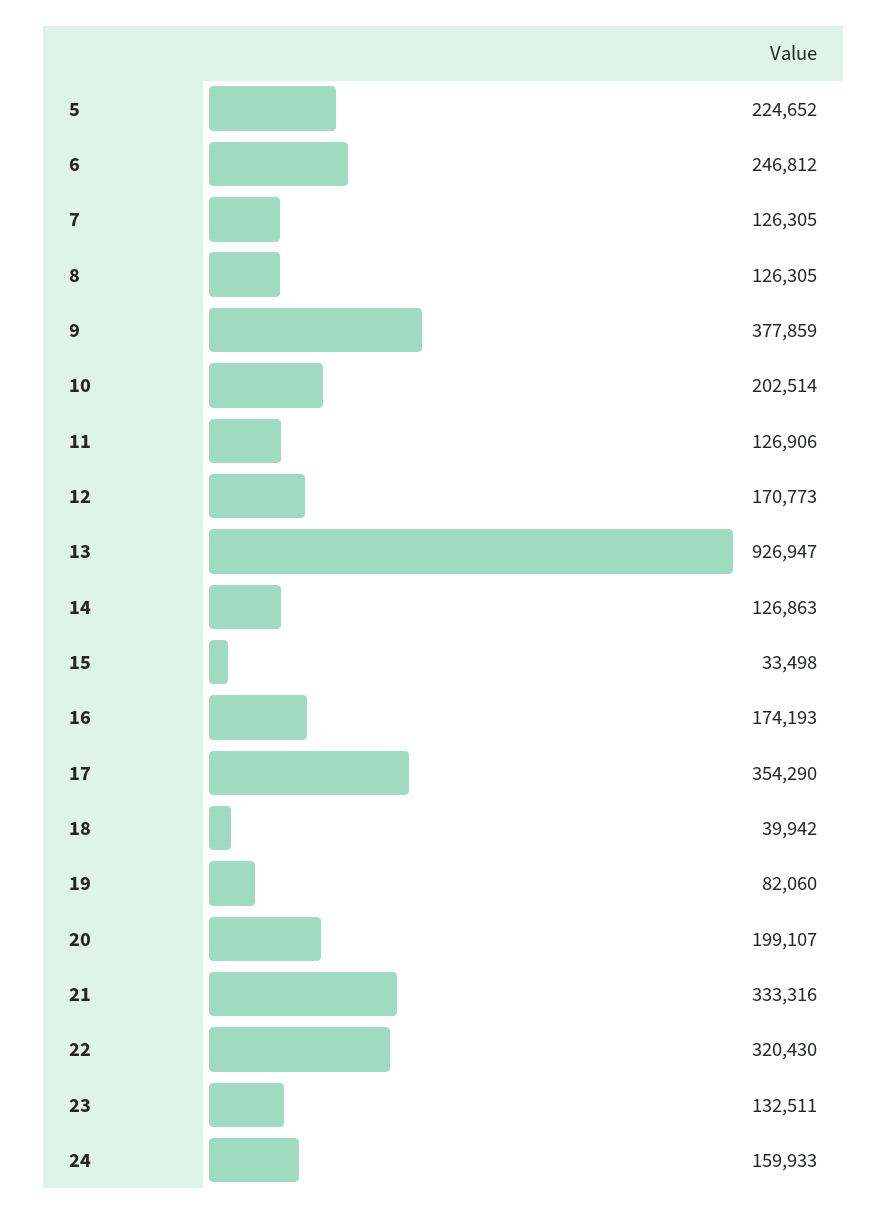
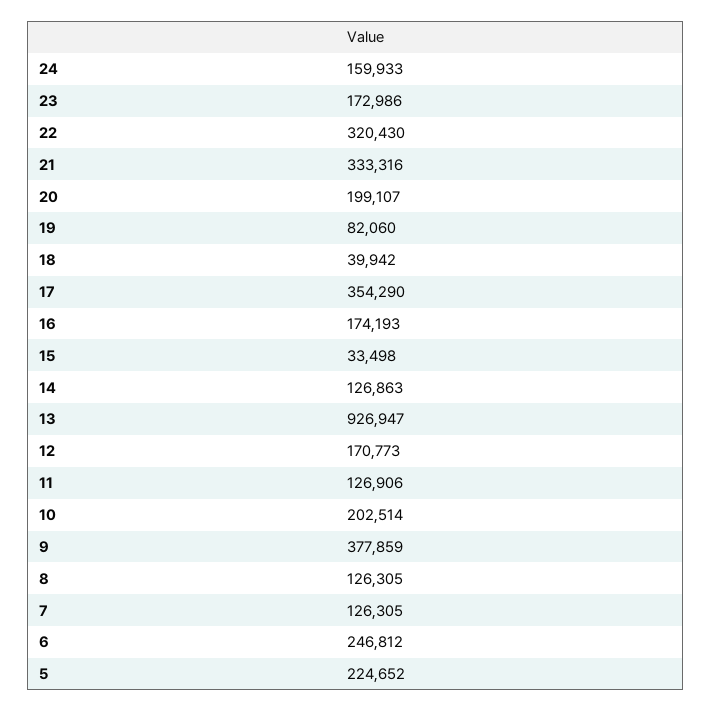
  {
    "5": 224652,
    "6": 246812,
    "7": 126305,
    "8": 126305,
    "9": 377859,
    "10": 202514,
    "11": 126906,
    "12": 170773,
    "13": 926947,
    "14": 126863,
    "15": 33498,
    "16": 174193,
    "17": 354290,
    "18": 39942,
    "19": 82060,
    "20": 199107,
    "21": 333316,
    "22": 320430,
-   "23": 132511,
+   "23": 172986,
    "24": 159933
  }

